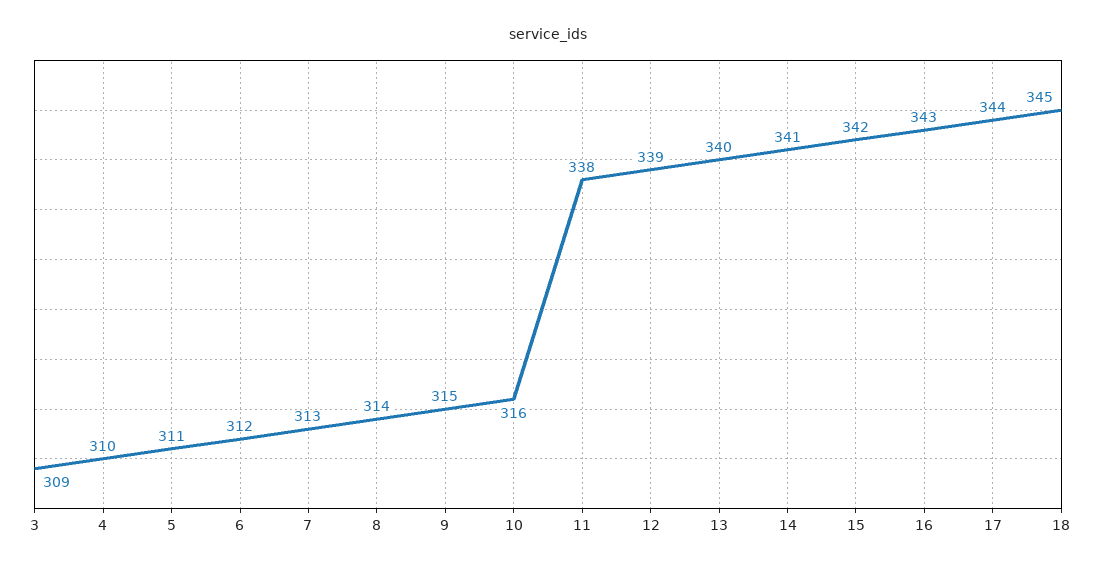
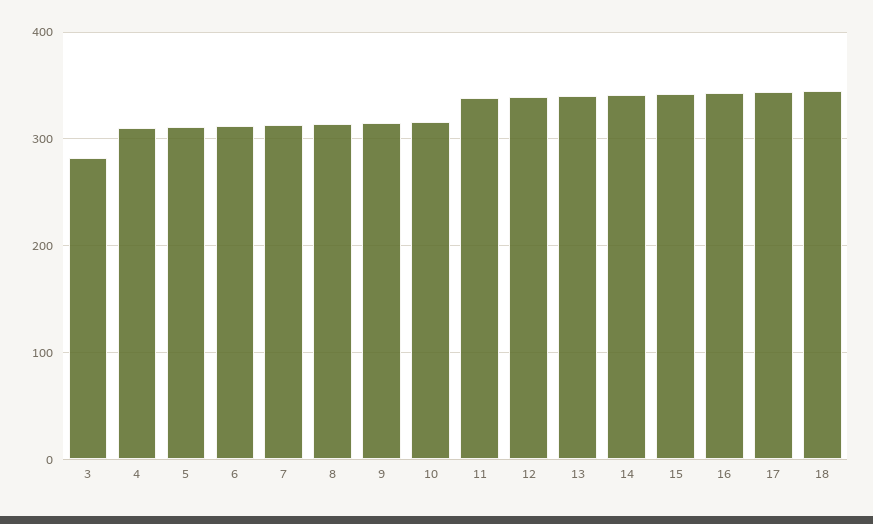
  {
-   "3": 309,
+   "3": 280,
    "4": 310,
    "5": 311,
    "6": 312,
    "7": 313,
    "8": 314,
    "9": 315,
    "10": 316,
    "11": 338,
    "12": 339,
    "13": 340,
    "14": 341,
    "15": 342,
    "16": 343,
    "17": 344,
    "18": 345
  }

